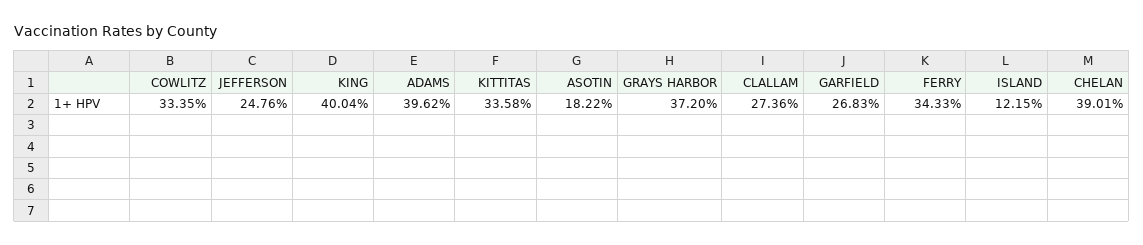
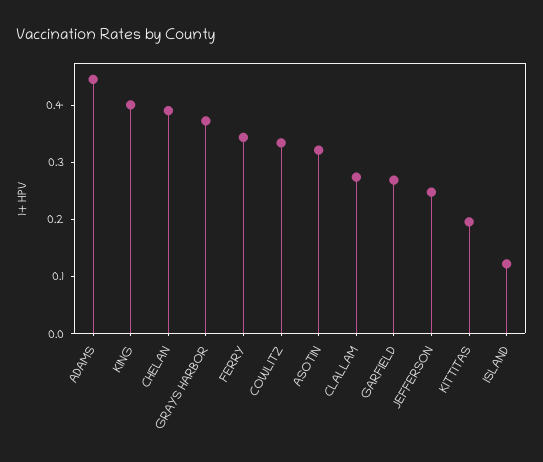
  {
    "COWLITZ": 0.3335,
    "JEFFERSON": 0.2476,
    "KING": 0.4004,
-   "ADAMS": 0.3962,
+   "ADAMS": 0.44,
-   "KITTITAS": 0.3358,
+   "KITTITAS": 0.2,
-   "ASOTIN": 0.1822,
+   "ASOTIN": 0.32,
    "GRAYS HARBOR": 0.372,
    "CLALLAM": 0.2736,
    "GARFIELD": 0.2683,
    "FERRY": 0.3433,
    "ISLAND": 0.1215,
    "CHELAN": 0.3901
  }

